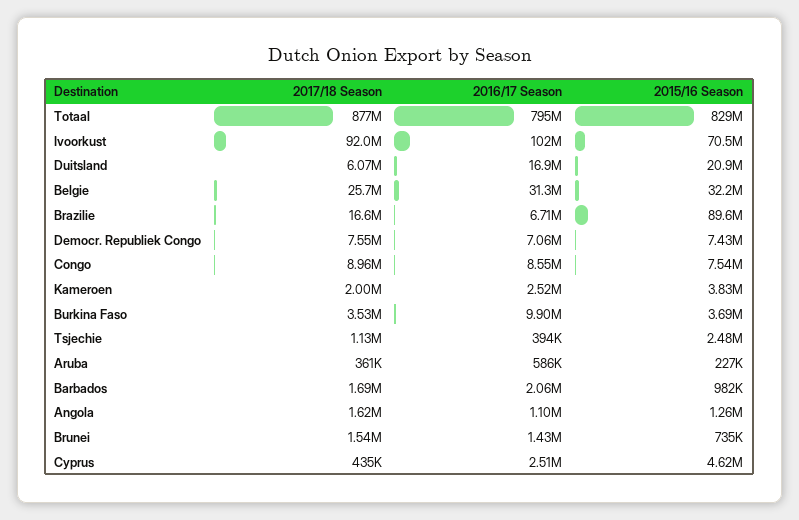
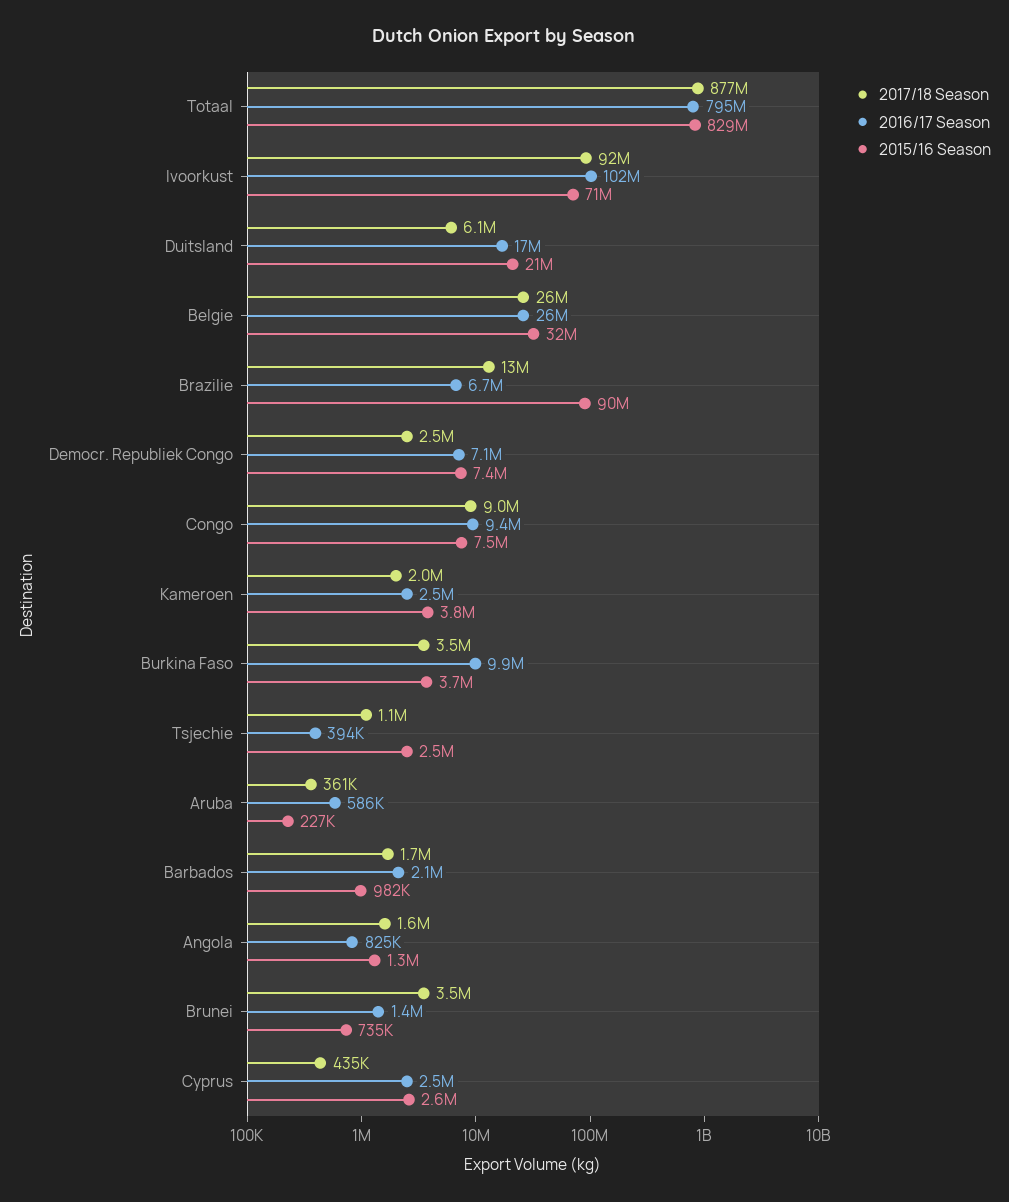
  {
    "2017/18 Season": {
      "Totaal": 877000000,
      "Ivoorkust": 92000000,
      "Duitsland": 6070000,
      "Belgie": 25700000,
-     "Brazilie": 16600000,
+     "Brazilie": 13000000,
-     "Democr. Republiek Congo": 7550000,
+     "Democr. Republiek Congo": 2500000,
      "Congo": 8960000,
      "Kameroen": 2000000,
      "Burkina Faso": 3530000,
      "Tsjechie": 1130000,
      "Aruba": 361000,
      "Barbados": 1690000,
      "Angola": 1620000,
-     "Brunei": 1540000,
+     "Brunei": 3500000,
      "Cyprus": 435000
    },
    "2016/17 Season": {
      "Totaal": 795000000,
      "Ivoorkust": 102000000,
      "Duitsland": 16900000,
-     "Belgie": 31300000,
+     "Belgie": 26000000,
      "Brazilie": 6710000,
      "Democr. Republiek Congo": 7060000,
-     "Congo": 8550000,
+     "Congo": 9400000,
      "Kameroen": 2520000,
      "Burkina Faso": 9900000,
      "Tsjechie": 394000,
      "Aruba": 586000,
      "Barbados": 2060000,
-     "Angola": 1100000,
+     "Angola": 825000,
      "Brunei": 1430000,
      "Cyprus": 2510000
    },
    "2015/16 Season": {
      "Totaal": 829000000,
      "Ivoorkust": 70500000,
      "Duitsland": 20900000,
      "Belgie": 32200000,
      "Brazilie": 89600000,
      "Democr. Republiek Congo": 7430000,
      "Congo": 7540000,
      "Kameroen": 3830000,
      "Burkina Faso": 3690000,
      "Tsjechie": 2480000,
      "Aruba": 227000,
      "Barbados": 982000,
      "Angola": 1260000,
      "Brunei": 735000,
-     "Cyprus": 4620000
+     "Cyprus": 2600000
    }
  }

